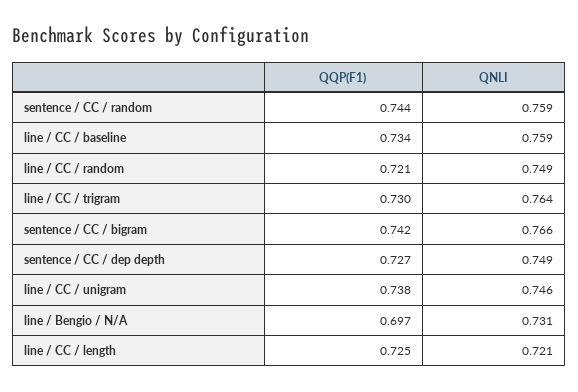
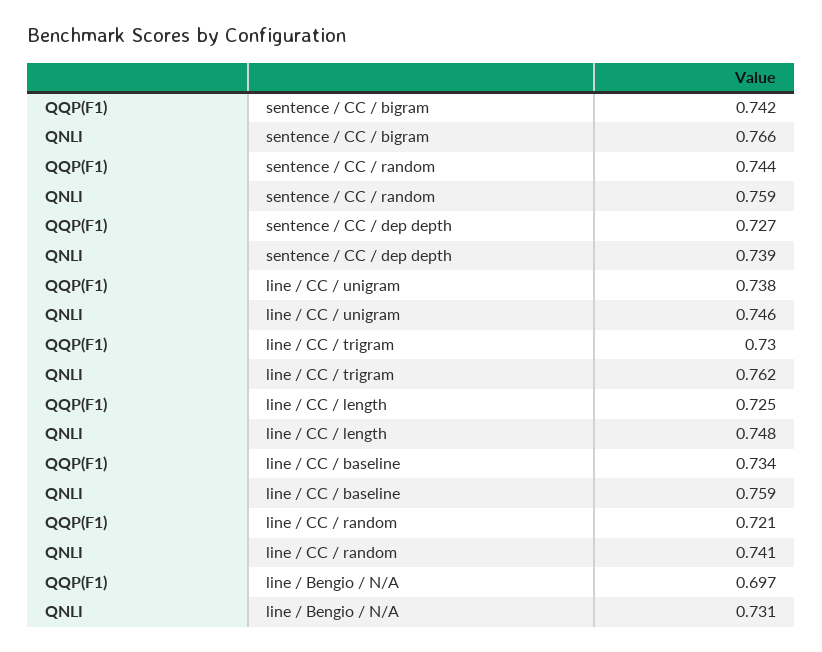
  {
    "QQP(F1)": {
      "sentence / CC / random": 0.744,
      "line / CC / baseline": 0.734,
      "line / CC / random": 0.721,
      "line / CC / trigram": 0.73,
      "sentence / CC / bigram": 0.742,
      "sentence / CC / dep depth": 0.727,
      "line / CC / unigram": 0.738,
      "line / Bengio / N/A": 0.697,
      "line / CC / length": 0.725
    },
    "QNLI": {
      "sentence / CC / random": 0.759,
      "line / CC / baseline": 0.759,
-     "line / CC / random": 0.749,
+     "line / CC / random": 0.741,
-     "line / CC / trigram": 0.764,
+     "line / CC / trigram": 0.762,
      "sentence / CC / bigram": 0.766,
-     "sentence / CC / dep depth": 0.749,
+     "sentence / CC / dep depth": 0.739,
      "line / CC / unigram": 0.746,
      "line / Bengio / N/A": 0.731,
-     "line / CC / length": 0.721
+     "line / CC / length": 0.748
    }
  }

